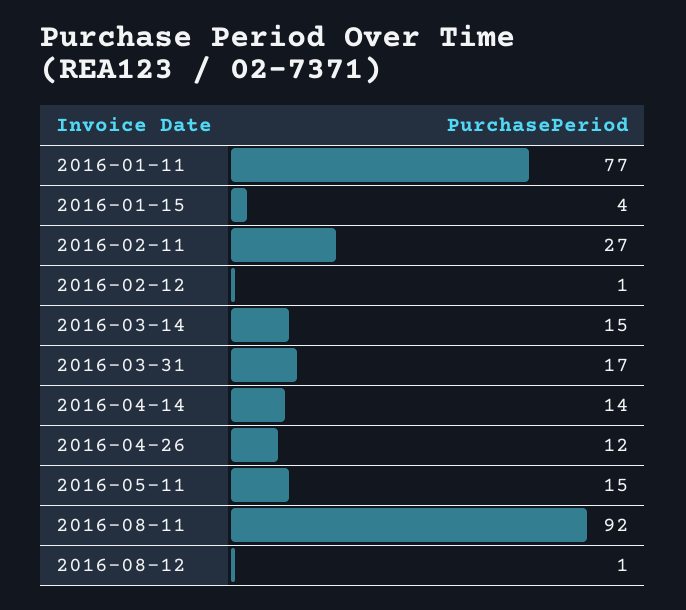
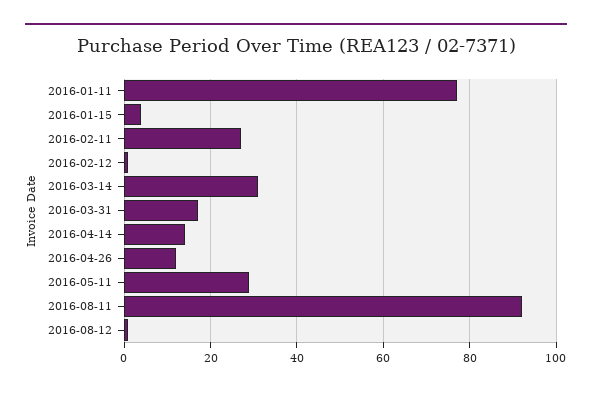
  {
    "2016-01-11": 77,
    "2016-01-15": 4,
    "2016-02-11": 27,
    "2016-02-12": 1,
-   "2016-03-14": 15,
+   "2016-03-14": 30,
    "2016-03-31": 17,
    "2016-04-14": 14,
    "2016-04-26": 12,
-   "2016-05-11": 15,
+   "2016-05-11": 30,
    "2016-08-11": 92,
    "2016-08-12": 1
  }

